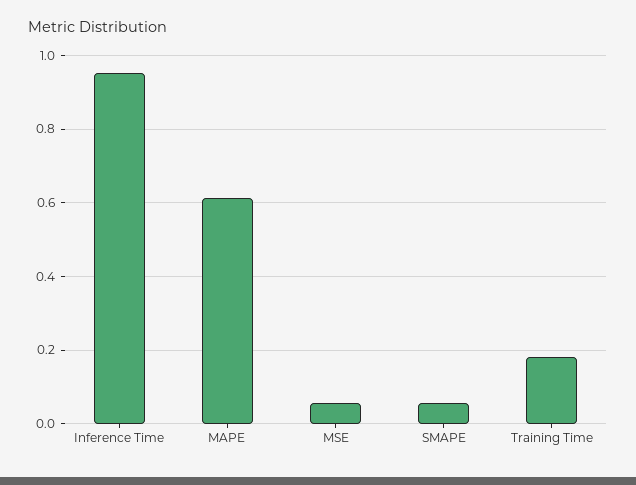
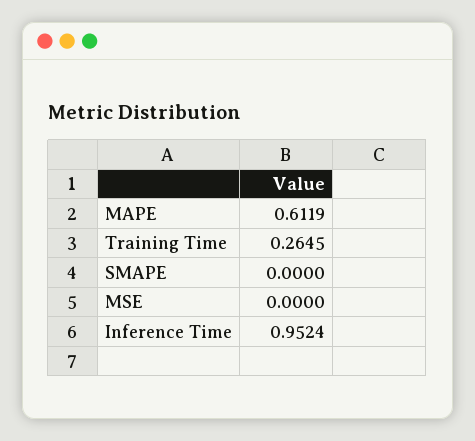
  {
    "Inference Time": 0.9524,
    "MAPE": 0.6119,
-   "MSE": 0.06,
+   "MSE": 0,
-   "SMAPE": 0.06,
+   "SMAPE": 0,
-   "Training Time": 0.18
+   "Training Time": 0.2645
  }

